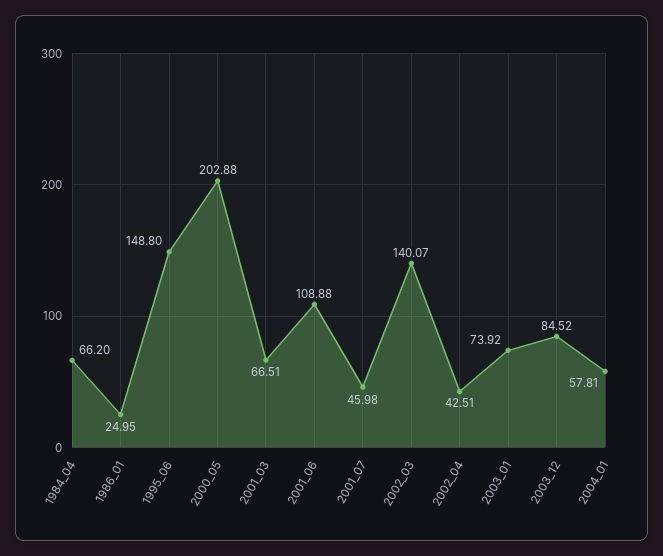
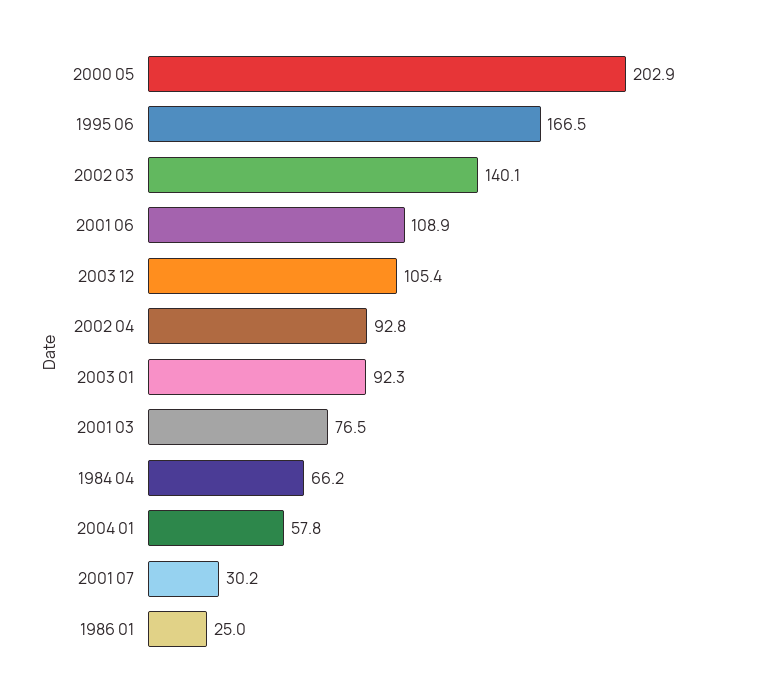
  {
    "1984_04": 66.2,
    "1986_01": 24.95,
-   "1995_06": 148.8,
+   "1995_06": 166.5,
    "2000_05": 202.88,
-   "2001_03": 66.51,
+   "2001_03": 76.5,
    "2001_06": 108.88,
-   "2001_07": 45.98,
+   "2001_07": 30.2,
    "2002_03": 140.07,
-   "2002_04": 42.51,
+   "2002_04": 92.8,
-   "2003_01": 73.92,
+   "2003_01": 92.3,
-   "2003_12": 84.52,
+   "2003_12": 105.4,
    "2004_01": 57.81
  }

